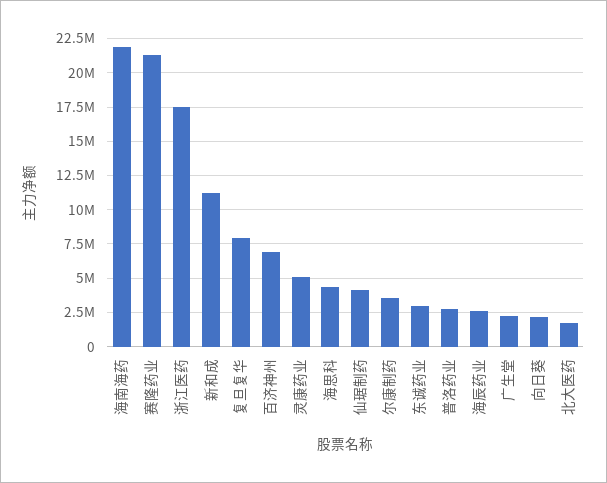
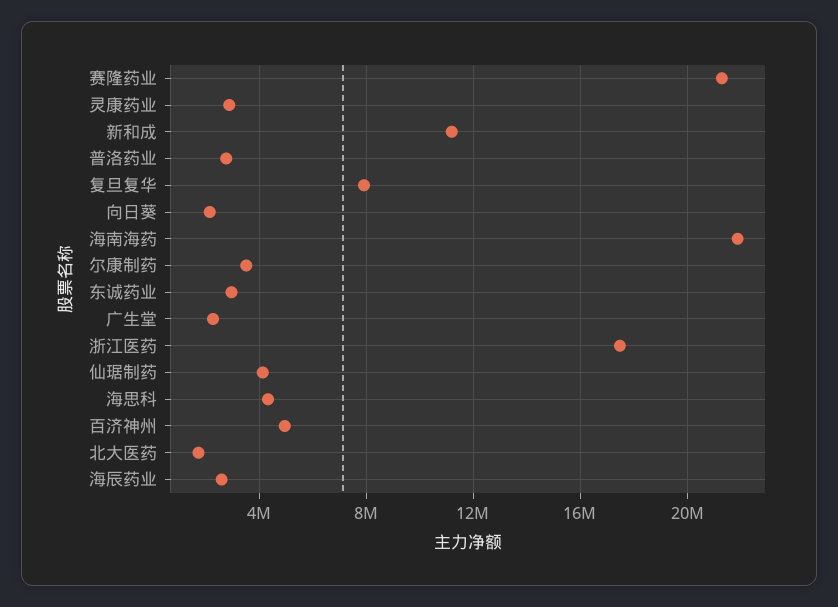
  {
    "海南海药": 22000000,
    "赛隆药业": 21500000,
    "浙江医药": 17500000,
    "新和成": 11000000,
    "复旦复华": 8000000,
-   "百济神州": 7000000,
+   "百济神州": 5000000,
-   "灵康药业": 5000000,
+   "灵康药业": 3000000,
    "海思科": 4500000,
    "仙琚制药": 4000000,
    "尔康制药": 3500000,
    "东诚药业": 3000000,
    "普洛药业": 3000000,
    "海辰药业": 2500000,
    "广生堂": 2500000,
    "向日葵": 2000000,
    "北大医药": 1500000
  }

